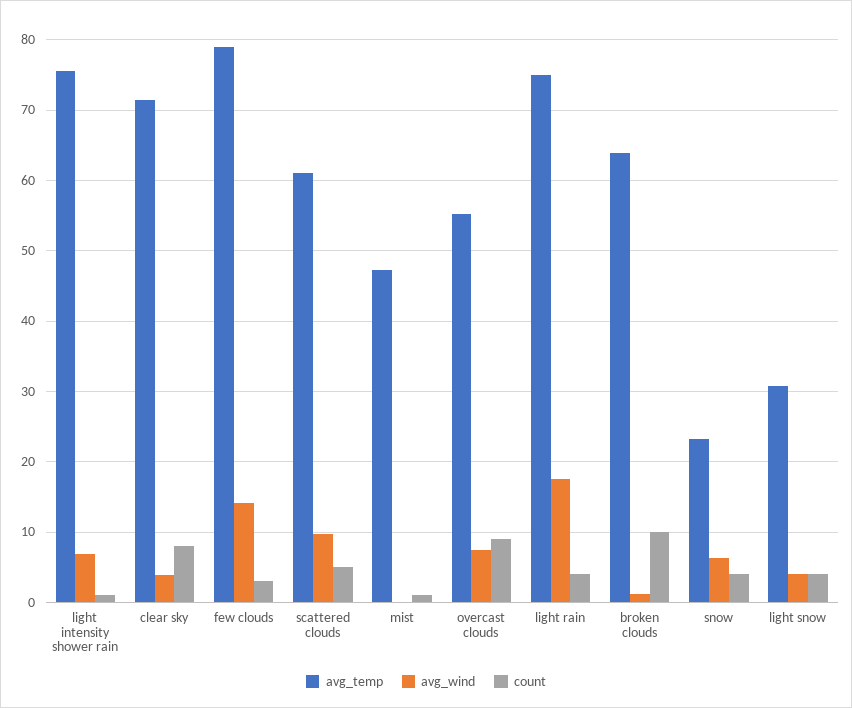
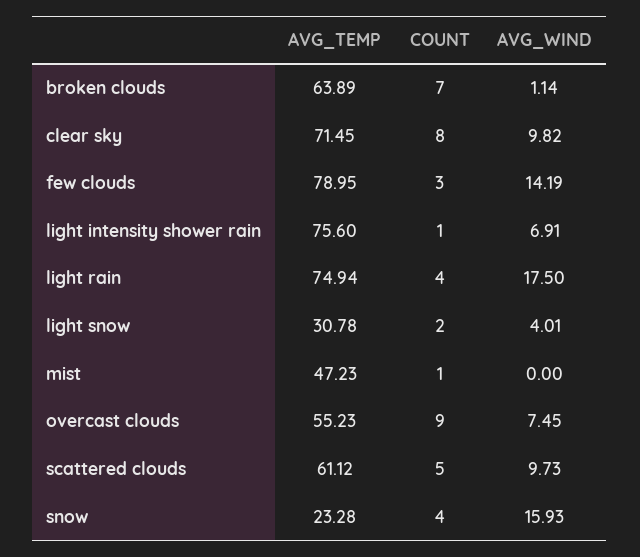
  {
    "avg_temp": {
      "light intensity shower rain": 75.6,
      "clear sky": 71.45,
      "few clouds": 78.95,
      "scattered clouds": 61.12,
      "mist": 47.23,
      "overcast clouds": 55.23,
      "light rain": 74.94,
      "broken clouds": 63.89,
      "snow": 23.28,
      "light snow": 30.78
    },
    "avg_wind": {
      "light intensity shower rain": 6.91,
-     "clear sky": 4,
+     "clear sky": 9.82,
      "few clouds": 14.19,
      "scattered clouds": 9.73,
      "mist": 0,
      "overcast clouds": 7.45,
      "light rain": 17.5,
      "broken clouds": 1.14,
-     "snow": 6,
+     "snow": 15.93,
      "light snow": 4.01
    },
    "count": {
      "light intensity shower rain": 1,
      "clear sky": 8,
      "few clouds": 3,
      "scattered clouds": 5,
      "mist": 1,
      "overcast clouds": 9,
      "light rain": 4,
-     "broken clouds": 10,
+     "broken clouds": 7,
      "snow": 4,
-     "light snow": 4
+     "light snow": 2
    }
  }

